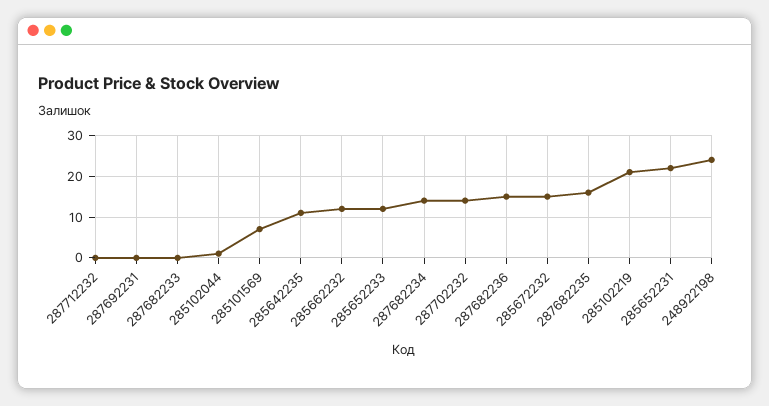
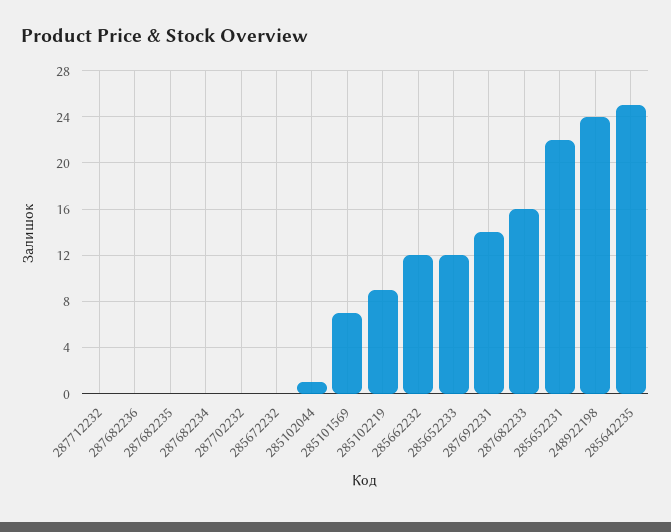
  {
    "287712232": 0,
-   "287692231": 0,
+   "287692231": 14,
-   "287682233": 0,
+   "287682233": 16,
    "285102044": 1,
    "285101569": 7,
-   "285642235": 10,
+   "285642235": 25,
    "285662232": 12,
    "285652233": 12,
-   "287682234": 15,
+   "287682234": 0,
-   "287702232": 15,
+   "287702232": 0,
-   "287682236": 15,
+   "287682236": 0,
-   "285672232": 15,
+   "285672232": 0,
-   "287682235": 15,
+   "287682235": 0,
-   "285102219": 20,
+   "285102219": 9,
    "285652231": 22,
    "248922198": 24
  }

